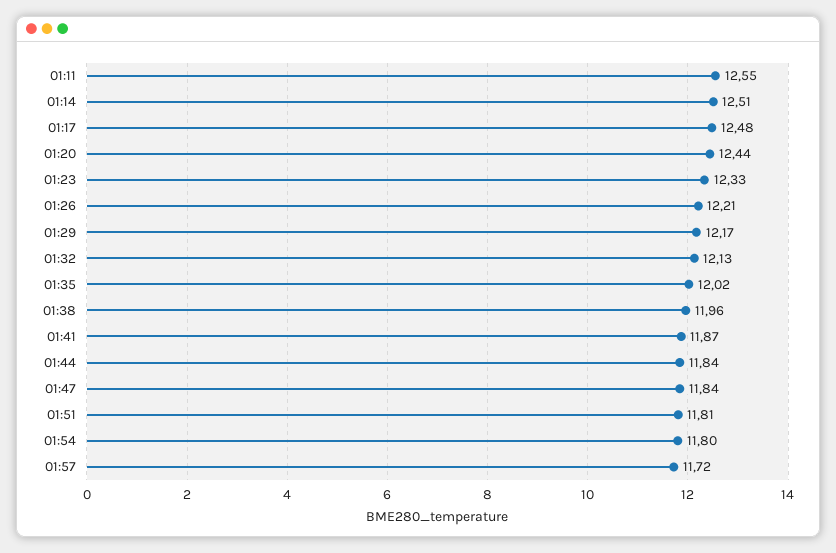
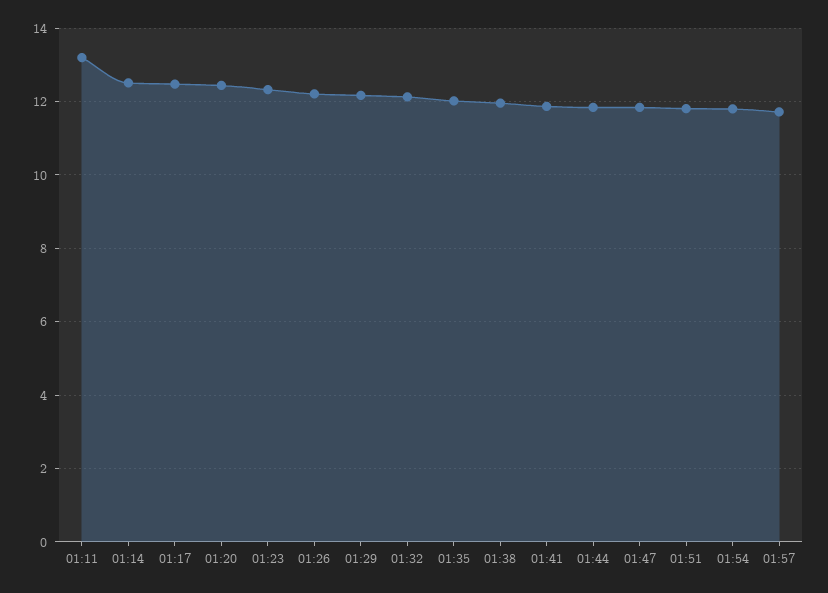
  {
-   "01:11": 12.55,
+   "01:11": 13.2,
    "01:14": 12.51,
    "01:17": 12.48,
    "01:20": 12.44,
    "01:23": 12.33,
    "01:26": 12.21,
    "01:29": 12.17,
    "01:32": 12.13,
    "01:35": 12.02,
    "01:38": 11.96,
    "01:41": 11.87,
    "01:44": 11.84,
    "01:47": 11.84,
    "01:51": 11.81,
    "01:54": 11.8,
    "01:57": 11.72
  }

